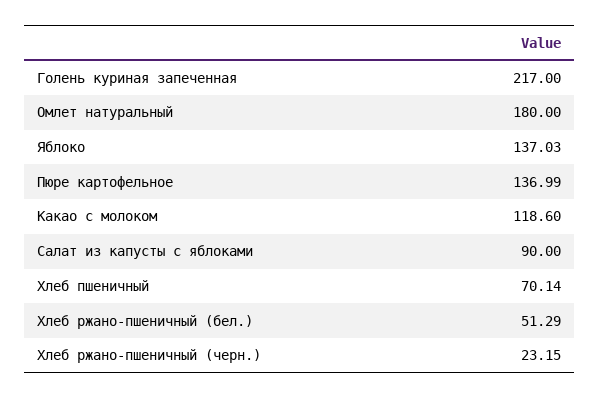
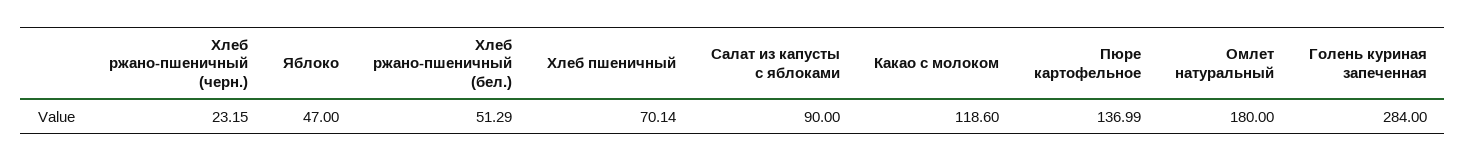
  {
-   "Голень куриная запеченная": 217,
+   "Голень куриная запеченная": 284,
    "Омлет натуральный": 180,
-   "Яблоко": 137.03,
+   "Яблоко": 47,
    "Пюре картофельное": 136.99,
    "Какао с молоком": 118.6,
    "Салат из капусты с яблоками": 90,
    "Хлеб пшеничный": 70.14,
    "Хлеб ржано-пшеничный (бел.)": 51.29,
    "Хлеб ржано-пшеничный (черн.)": 23.15
  }

